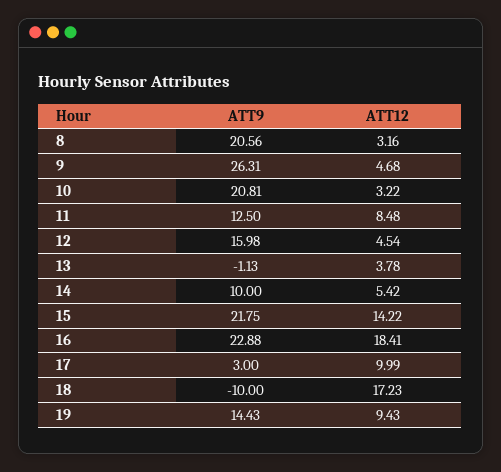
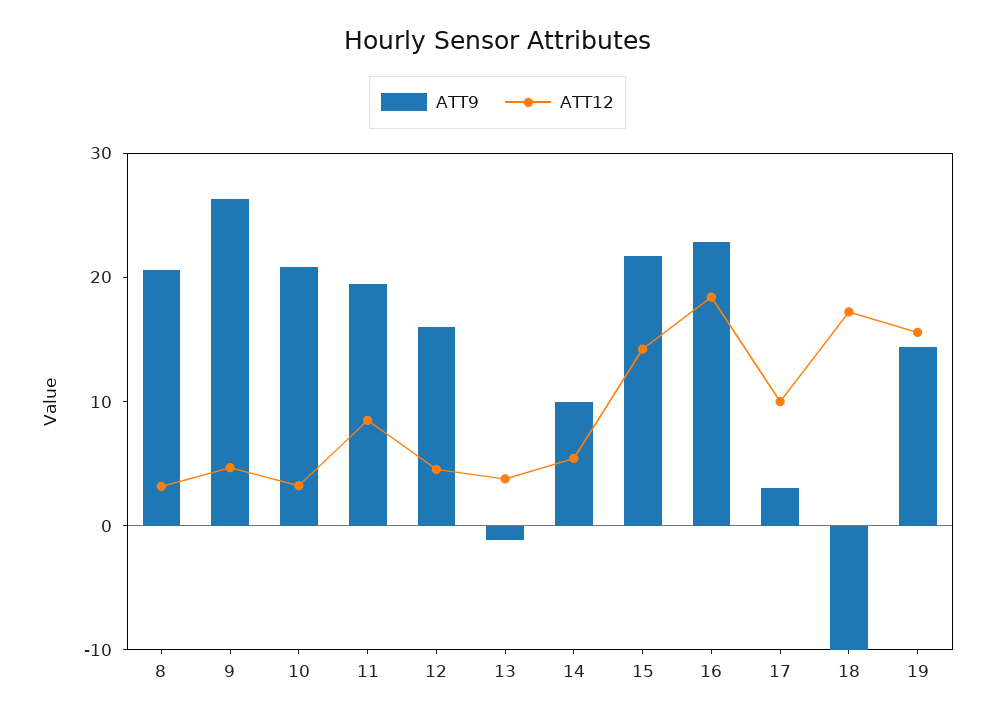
  {
    "ATT9": {
      "8": 20.56,
      "9": 26.31,
      "10": 20.81,
-     "11": 12.5,
+     "11": 20,
      "12": 15.98,
      "13": -1.13,
      "14": 10,
      "15": 21.75,
      "16": 22.88,
      "17": 3,
      "18": -10,
      "19": 14.43
    },
    "ATT12": {
      "8": 3.16,
      "9": 4.68,
      "10": 3.22,
      "11": 8.48,
      "12": 4.54,
      "13": 3.78,
      "14": 5.42,
      "15": 14.22,
      "16": 18.41,
      "17": 9.99,
      "18": 17.23,
-     "19": 9.43
+     "19": 16
    }
  }

